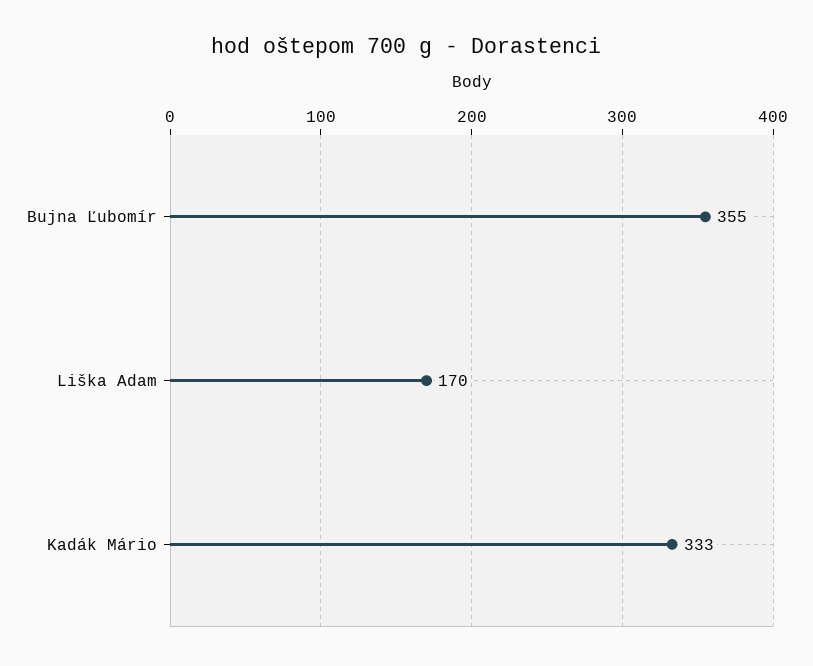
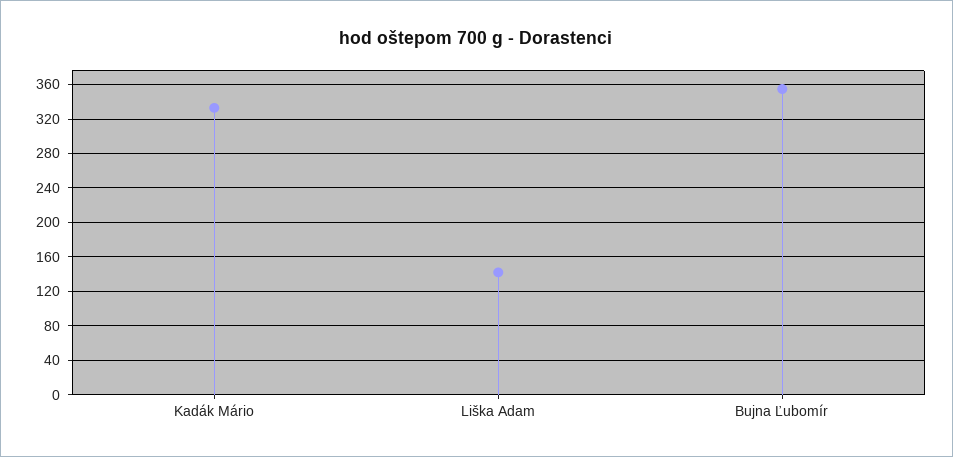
  {
    "Bujna Ľubomír": 355,
-   "Liška Adam": 170,
+   "Liška Adam": 140,
    "Kadák Mário": 333
  }

